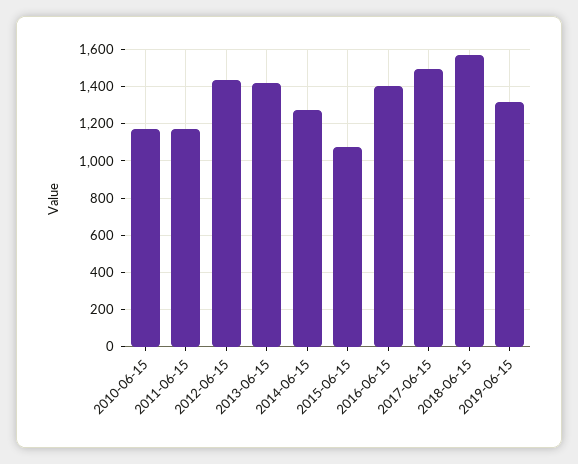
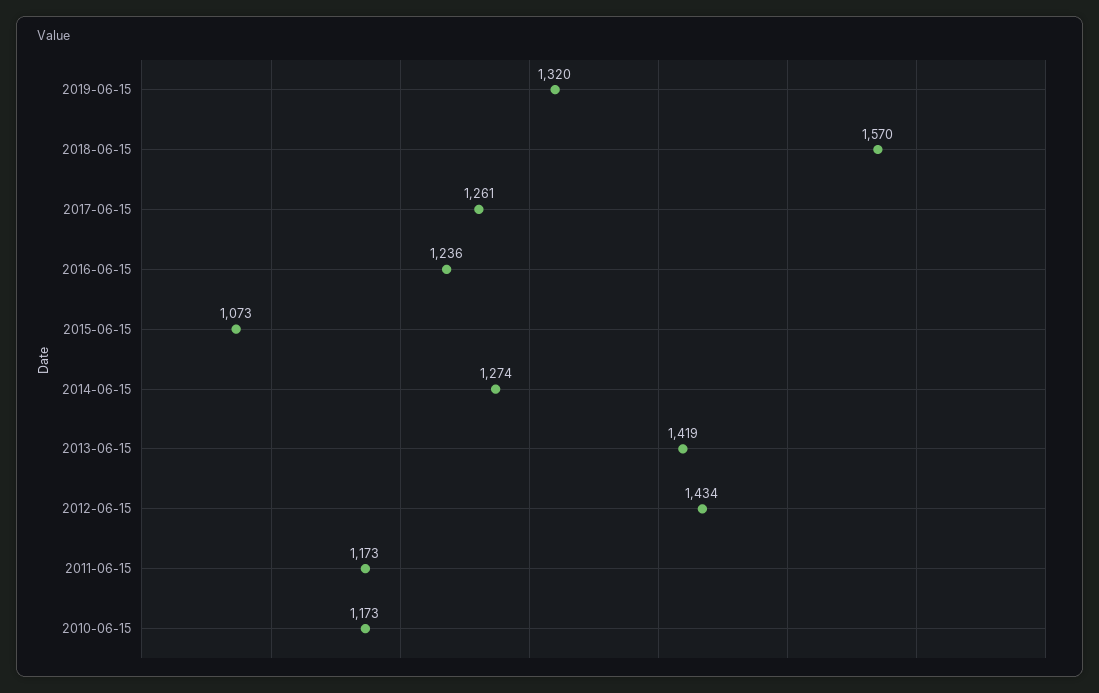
  {
    "2010-06-15": 1173,
    "2011-06-15": 1173,
    "2012-06-15": 1434,
    "2013-06-15": 1419,
    "2014-06-15": 1274,
    "2015-06-15": 1073,
-   "2016-06-15": 1400,
+   "2016-06-15": 1236,
-   "2017-06-15": 1500,
+   "2017-06-15": 1261,
    "2018-06-15": 1570,
    "2019-06-15": 1320
  }

